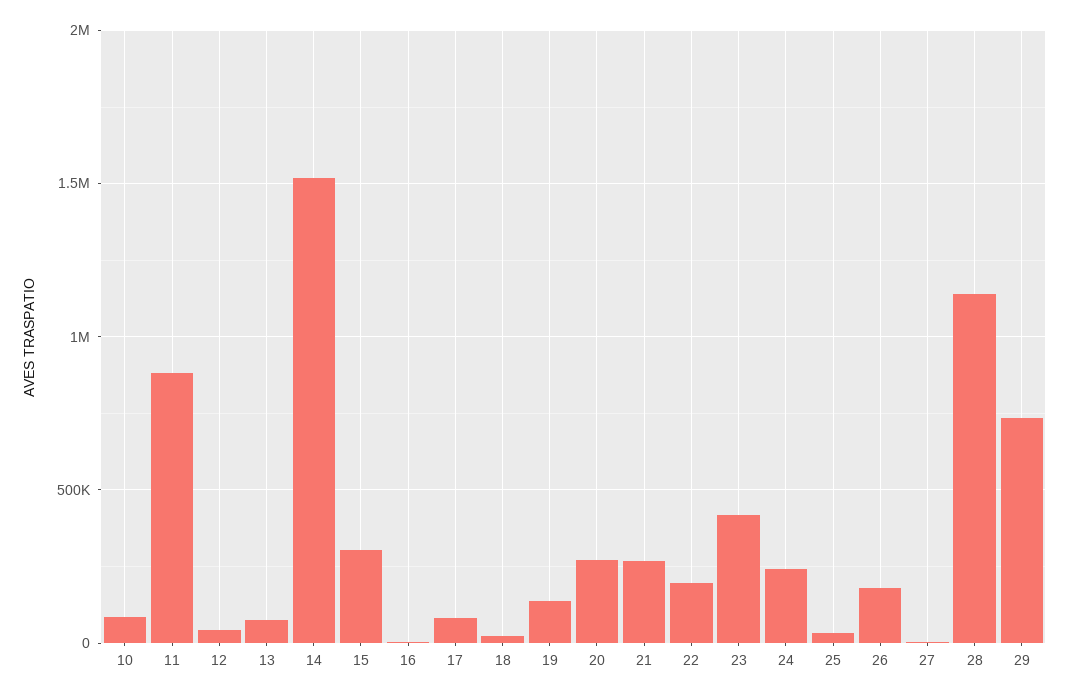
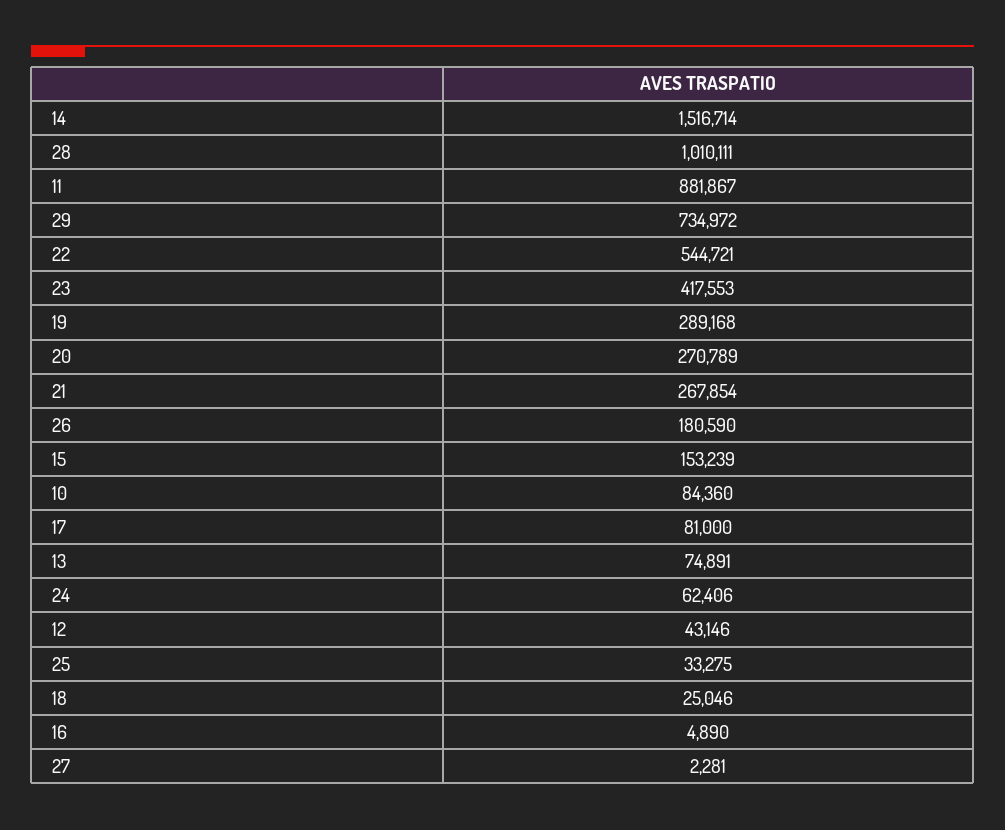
  {
    "10": 84360,
    "11": 881867,
    "12": 43146,
    "13": 74891,
    "14": 1516714,
-   "15": 300000,
+   "15": 153239,
    "16": 4890,
    "17": 81000,
    "18": 25046,
-   "19": 150000,
+   "19": 289168,
    "20": 270789,
    "21": 267854,
-   "22": 200000,
+   "22": 544721,
    "23": 417553,
-   "24": 250000,
+   "24": 62406,
    "25": 33275,
    "26": 180590,
    "27": 2281,
-   "28": 1150000,
+   "28": 1010111,
    "29": 734972
  }

